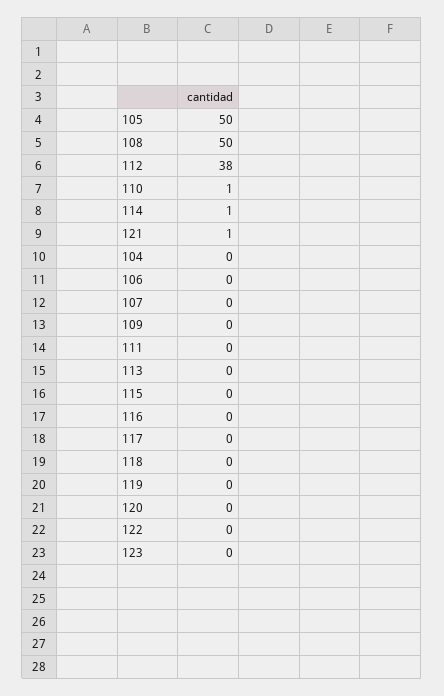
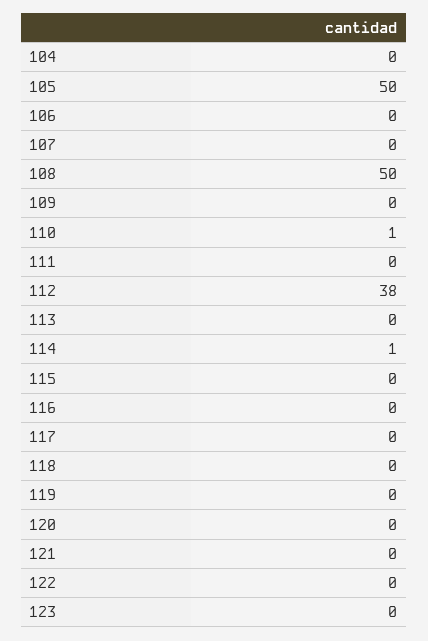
  {
    "105": 50,
    "108": 50,
    "112": 38,
    "110": 1,
    "114": 1,
-   "121": 1,
+   "121": 0,
    "104": 0,
    "106": 0,
    "107": 0,
    "109": 0,
    "111": 0,
    "113": 0,
    "115": 0,
    "116": 0,
    "117": 0,
    "118": 0,
    "119": 0,
    "120": 0,
    "122": 0,
    "123": 0
  }

